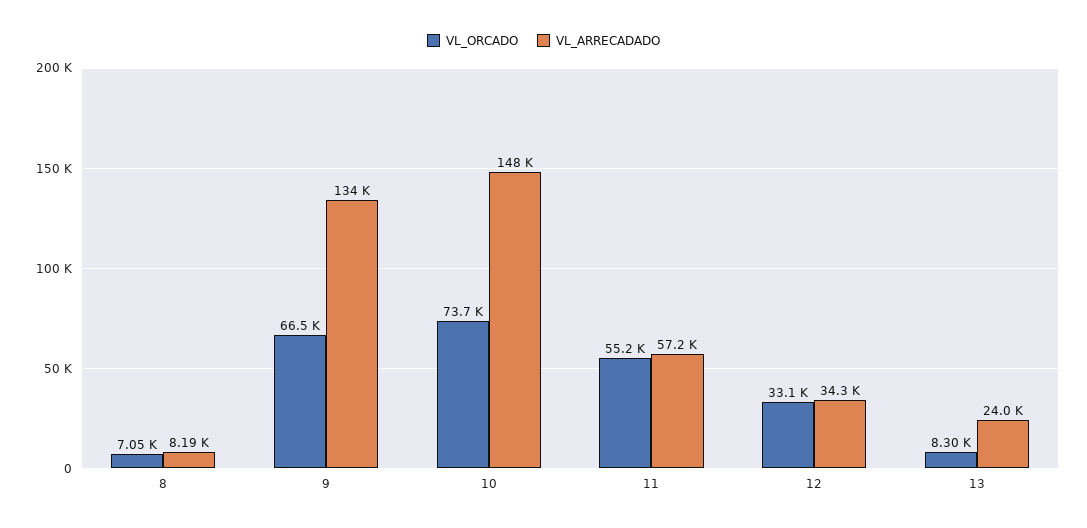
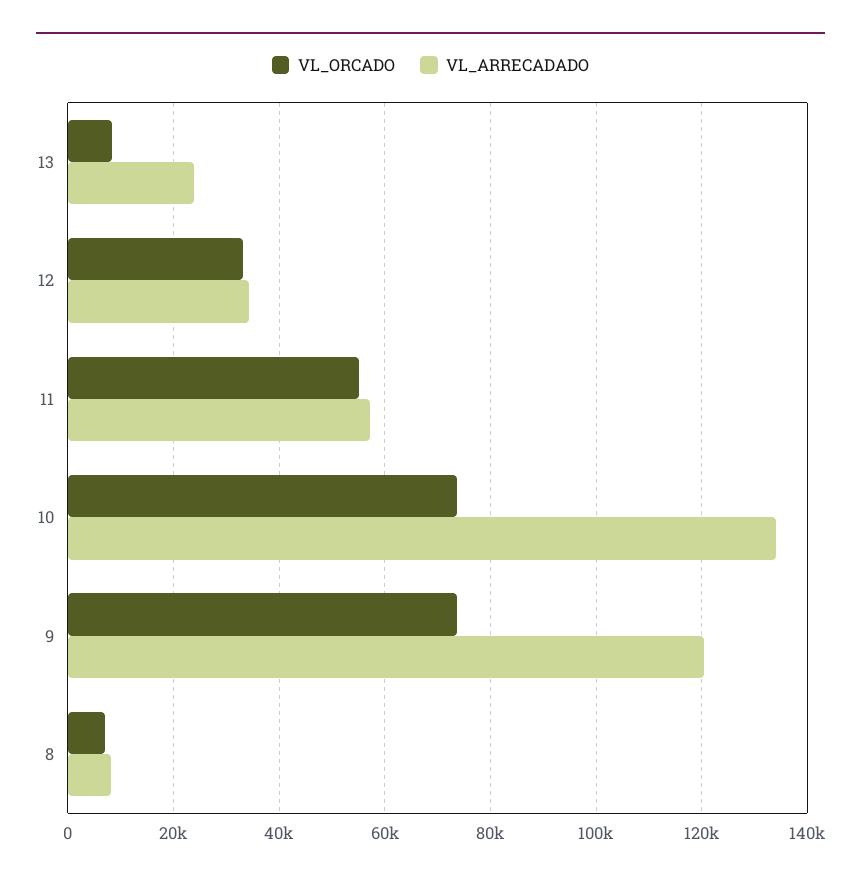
  {
    "VL_ORCADO": {
      "8": 7050,
-     "9": 66500,
+     "9": 74000,
      "10": 73700,
      "11": 55200,
      "12": 33100,
      "13": 8300
    },
    "VL_ARRECADADO": {
      "8": 8190,
-     "9": 134000,
+     "9": 120000,
-     "10": 148000,
+     "10": 134000,
      "11": 57200,
      "12": 34300,
      "13": 24000
    }
  }

